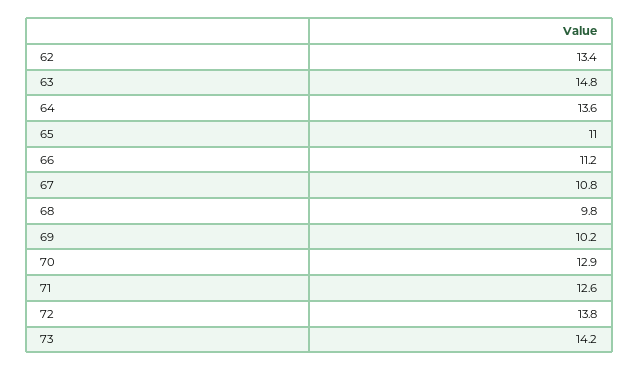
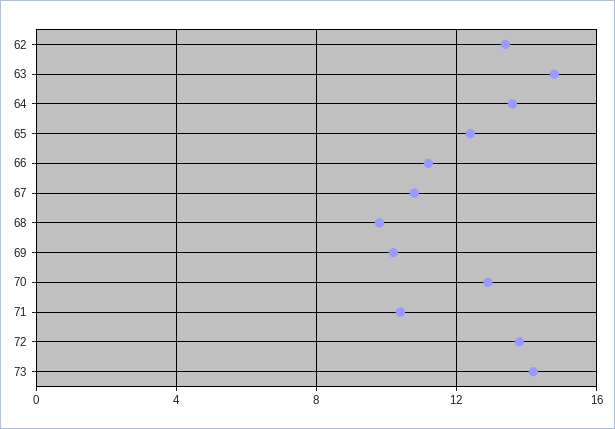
  {
    "62": 13.4,
    "63": 14.8,
    "64": 13.6,
-   "65": 11,
+   "65": 12.5,
    "66": 11.2,
    "67": 10.8,
    "68": 9.8,
    "69": 10.2,
    "70": 12.9,
-   "71": 12.6,
+   "71": 10.5,
    "72": 13.8,
    "73": 14.2
  }

